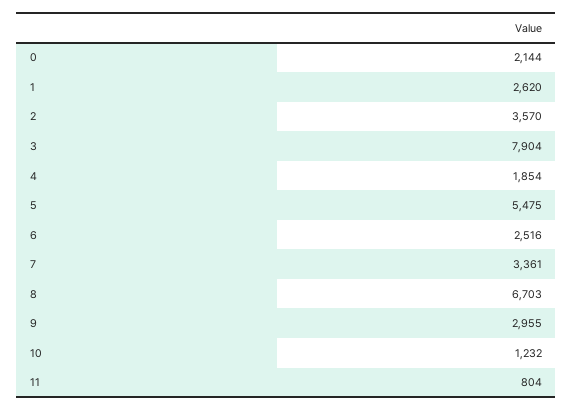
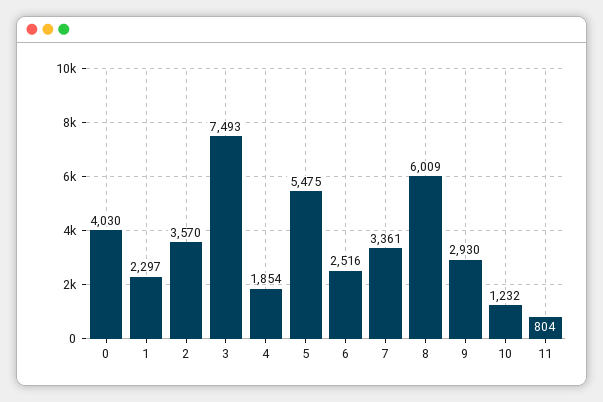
  {
-   "0": 2144,
+   "0": 4030,
-   "1": 2620,
+   "1": 2297,
    "2": 3570,
-   "3": 7904,
+   "3": 7493,
    "4": 1854,
    "5": 5475,
    "6": 2516,
    "7": 3361,
-   "8": 6703,
+   "8": 6009,
-   "9": 2955,
+   "9": 2930,
    "10": 1232,
    "11": 804
  }

